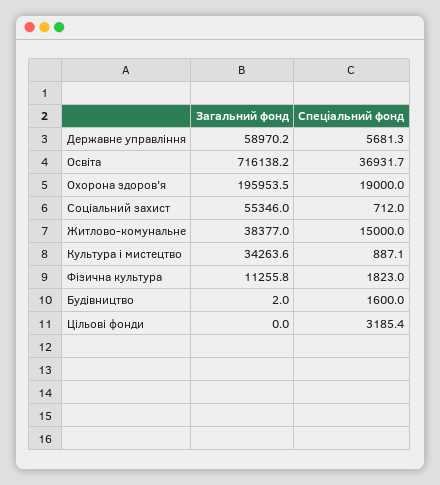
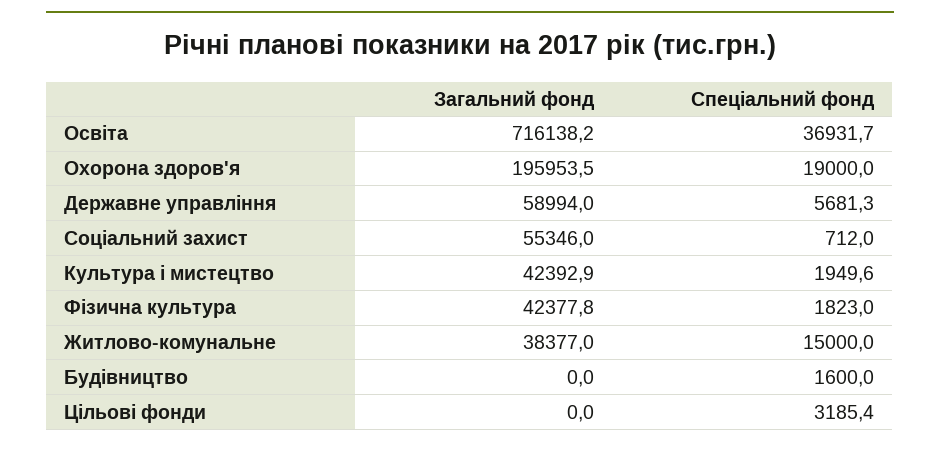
  {
    "Загальний фонд": {
-     "Державне управління": 58970.2,
+     "Державне управління": 58994,
      "Освіта": 716138.2,
      "Охорона здоров'я": 195953.5,
      "Соціальний захист": 55346,
      "Житлово-комунальне": 38377,
-     "Культура і мистецтво": 34263.6,
+     "Культура і мистецтво": 42392.9,
-     "Фізична культура": 11255.8,
+     "Фізична культура": 42377.8,
-     "Будівництво": 2,
+     "Будівництво": 0,
      "Цільові фонди": 0
    },
    "Спеціальний фонд": {
      "Державне управління": 5681.3,
      "Освіта": 36931.7,
      "Охорона здоров'я": 19000,
      "Соціальний захист": 712,
      "Житлово-комунальне": 15000,
-     "Культура і мистецтво": 887.1,
+     "Культура і мистецтво": 1949.6,
      "Фізична культура": 1823,
      "Будівництво": 1600,
      "Цільові фонди": 3185.4
    }
  }

